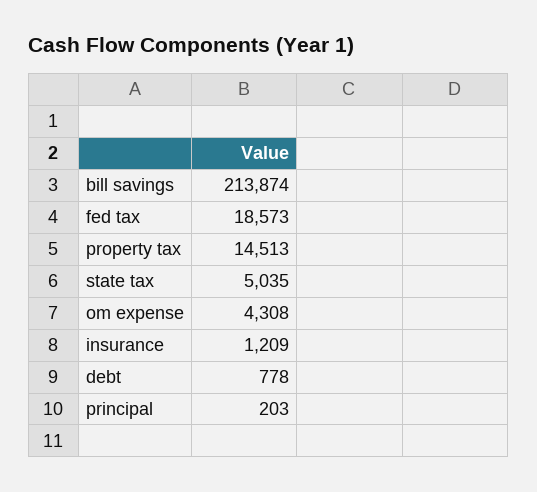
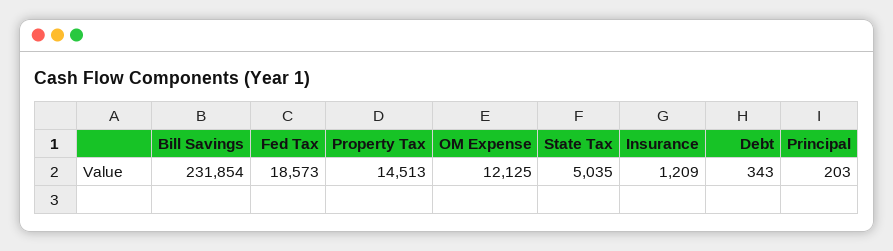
  {
-   "bill savings": 213874,
+   "bill savings": 231854,
    "fed tax": 18573,
    "property tax": 14513,
    "state tax": 5035,
-   "om expense": 4308,
+   "om expense": 12125,
    "insurance": 1209,
-   "debt": 778,
+   "debt": 343,
    "principal": 203
  }

